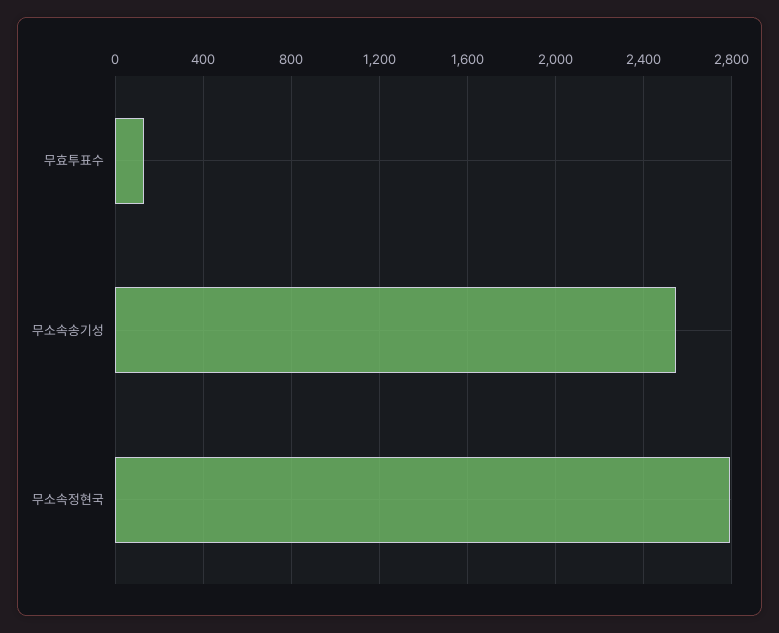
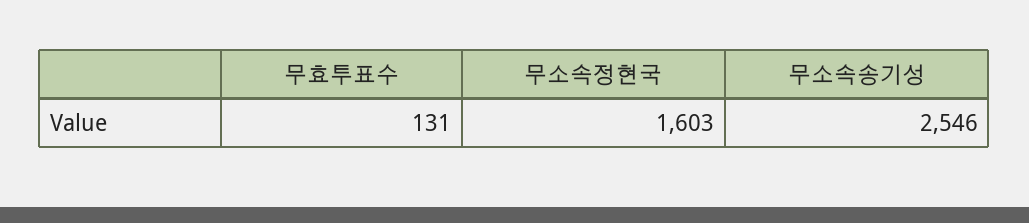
  {
    "무효투표수": 131,
    "무소속송기성": 2546,
-   "무소속정현국": 2800
+   "무소속정현국": 1603
  }

